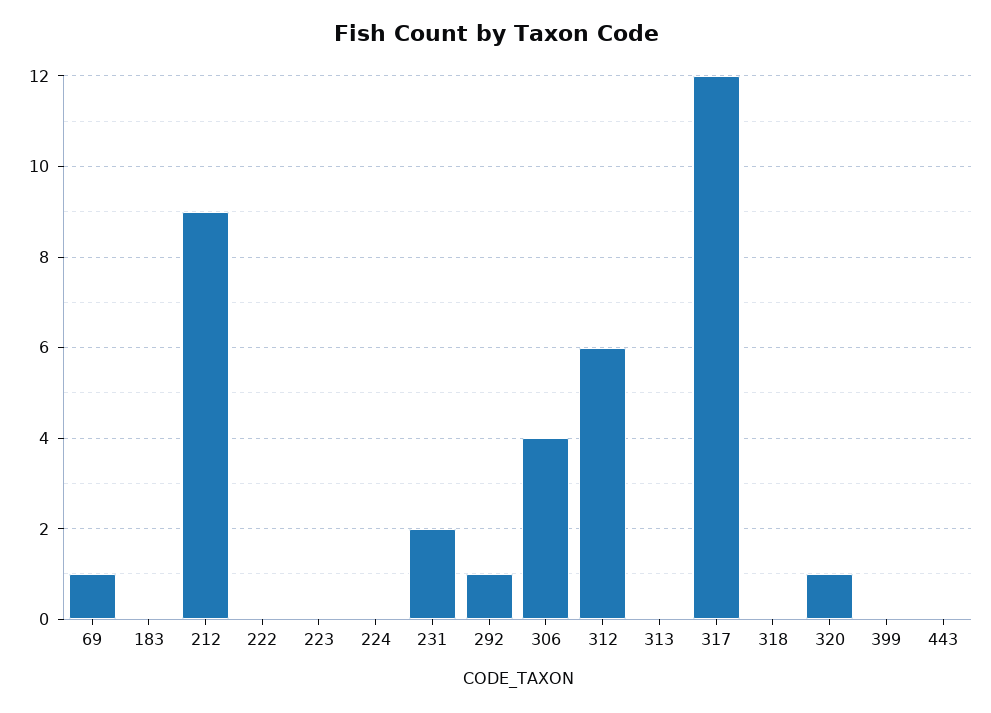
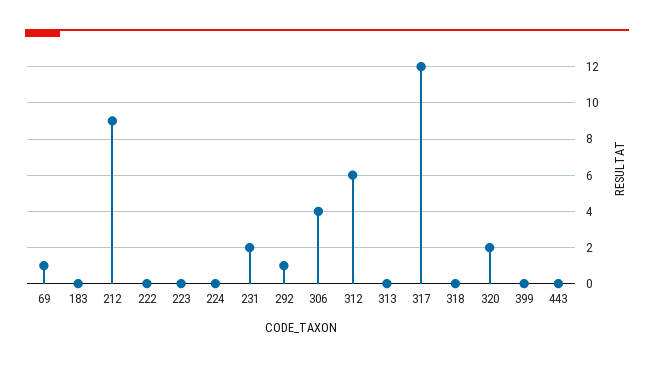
  {
    "69": 1,
    "183": 0,
    "212": 9,
    "222": 0,
    "223": 0,
    "224": 0,
    "231": 2,
    "292": 1,
    "306": 4,
    "312": 6,
    "313": 0,
    "317": 12,
    "318": 0,
-   "320": 1,
+   "320": 2,
    "399": 0,
    "443": 0
  }

